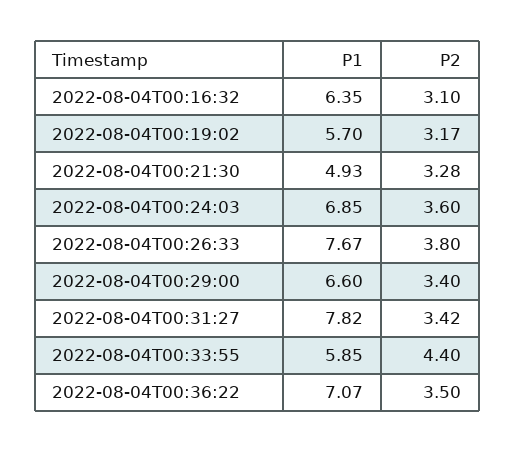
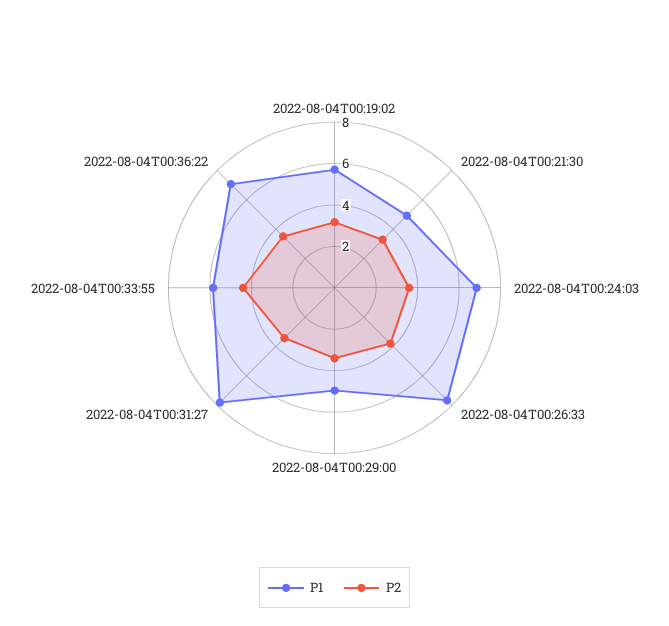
  {
    "P1": {
-     "2022-08-04T00:16:32": 6.35,
      "2022-08-04T00:19:02": 5.7,
      "2022-08-04T00:21:30": 4.93,
      "2022-08-04T00:24:03": 6.85,
      "2022-08-04T00:26:33": 7.67,
-     "2022-08-04T00:29:00": 6.6,
+     "2022-08-04T00:29:00": 5,
      "2022-08-04T00:31:27": 7.82,
      "2022-08-04T00:33:55": 5.85,
      "2022-08-04T00:36:22": 7.07
    },
    "P2": {
-     "2022-08-04T00:16:32": 3.1,
      "2022-08-04T00:19:02": 3.17,
      "2022-08-04T00:21:30": 3.28,
      "2022-08-04T00:24:03": 3.6,
      "2022-08-04T00:26:33": 3.8,
      "2022-08-04T00:29:00": 3.4,
      "2022-08-04T00:31:27": 3.42,
      "2022-08-04T00:33:55": 4.4,
      "2022-08-04T00:36:22": 3.5
    }
  }

